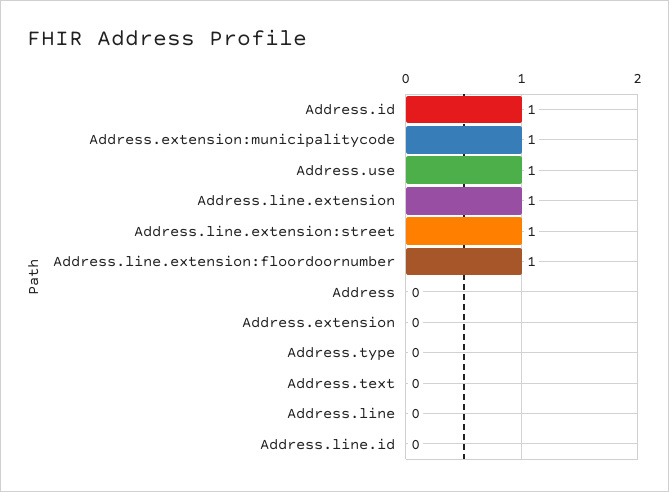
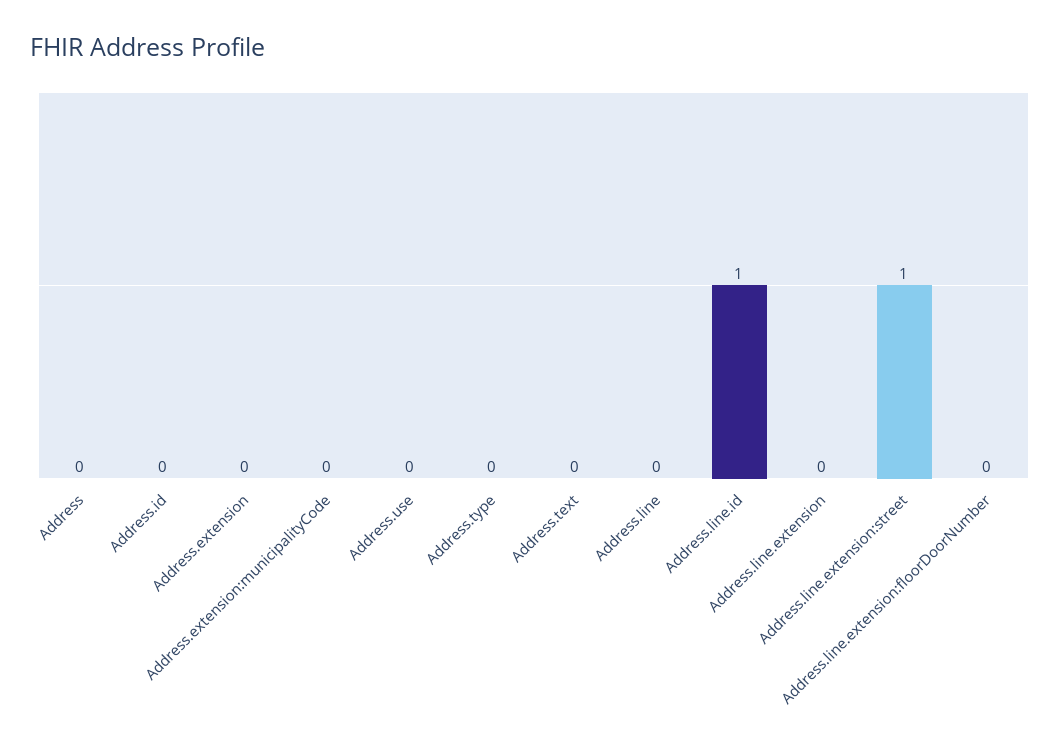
  {
-   "Address.id": 1,
+   "Address.id": 0,
-   "Address.extension:municipalitycode": 1,
+   "Address.extension:municipalitycode": 0,
-   "Address.use": 1,
+   "Address.use": 0,
-   "Address.line.extension": 1,
+   "Address.line.extension": 0,
    "Address.line.extension:street": 1,
-   "Address.line.extension:floordoornumber": 1,
+   "Address.line.extension:floordoornumber": 0,
    "Address": 0,
    "Address.extension": 0,
    "Address.type": 0,
    "Address.text": 0,
    "Address.line": 0,
-   "Address.line.id": 0
+   "Address.line.id": 1
  }

